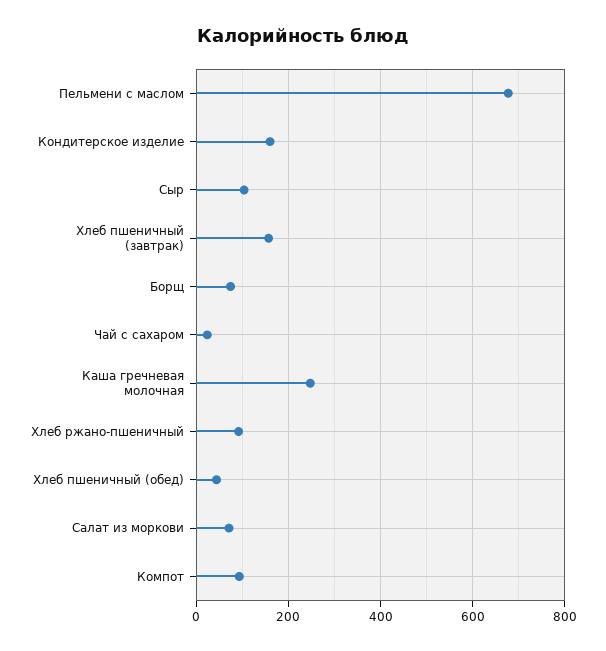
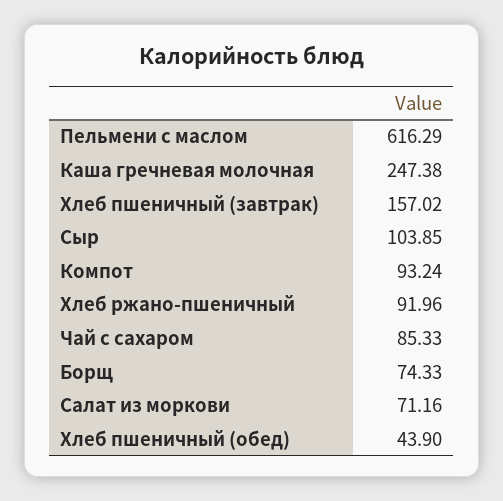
  {
-   "Пельмени с маслом": 680,
+   "Пельмени с маслом": 616.29,
-   "Кондитерское изделие": 160,
    "Сыр": 103.85,
    "Хлеб пшеничный (завтрак)": 157.02,
    "Борщ": 74.33,
-   "Чай с сахаром": 20,
+   "Чай с сахаром": 85.33,
    "Каша гречневая молочная": 247.38,
    "Хлеб ржано-пшеничный": 91.96,
    "Хлеб пшеничный (обед)": 43.9,
    "Салат из моркови": 71.16,
    "Компот": 93.24
  }

